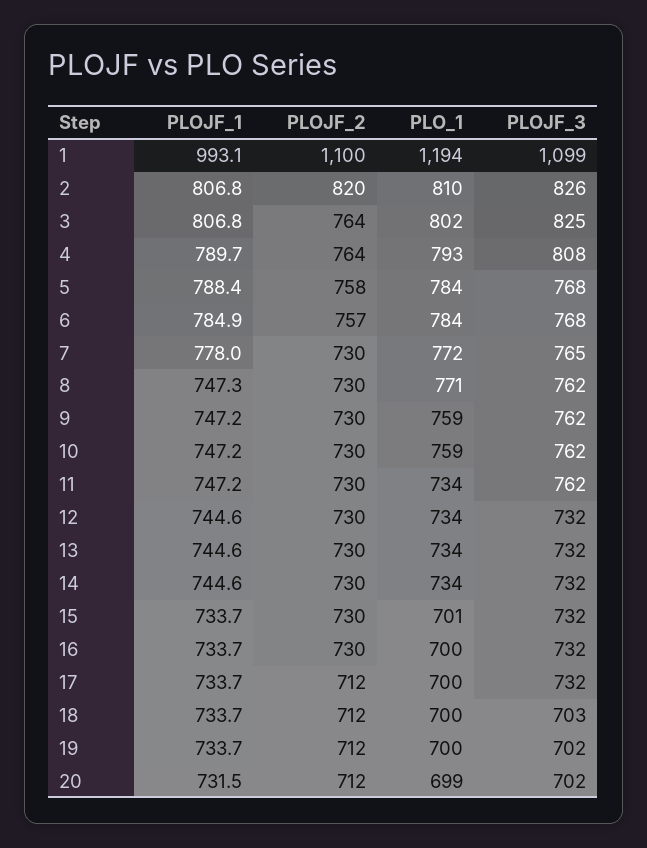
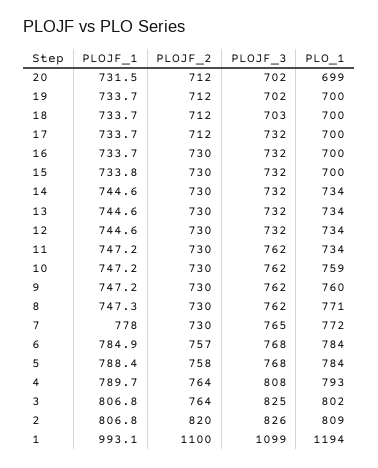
  {
    "PLOJF_1": {
      "1": 993.1,
      "2": 806.8,
      "3": 806.8,
      "4": 789.7,
      "5": 788.4,
      "6": 784.9,
      "7": 778,
      "8": 747.3,
      "9": 747.2,
      "10": 747.2,
      "11": 747.2,
      "12": 744.6,
      "13": 744.6,
      "14": 744.6,
-     "15": 733.7,
+     "15": 733.8,
      "16": 733.7,
      "17": 733.7,
      "18": 733.7,
      "19": 733.7,
      "20": 731.5
    },
    "PLOJF_2": {
      "1": 1100,
      "2": 820,
      "3": 764,
      "4": 764,
      "5": 758,
      "6": 757,
      "7": 730,
      "8": 730,
      "9": 730,
      "10": 730,
      "11": 730,
      "12": 730,
      "13": 730,
      "14": 730,
      "15": 730,
      "16": 730,
      "17": 712,
      "18": 712,
      "19": 712,
      "20": 712
    },
    "PLO_1": {
      "1": 1194,
-     "2": 810,
+     "2": 809,
      "3": 802,
      "4": 793,
      "5": 784,
      "6": 784,
      "7": 772,
      "8": 771,
-     "9": 759,
+     "9": 760,
      "10": 759,
      "11": 734,
      "12": 734,
      "13": 734,
      "14": 734,
-     "15": 701,
+     "15": 700,
      "16": 700,
      "17": 700,
      "18": 700,
      "19": 700,
      "20": 699
    },
    "PLOJF_3": {
      "1": 1099,
      "2": 826,
      "3": 825,
      "4": 808,
      "5": 768,
      "6": 768,
      "7": 765,
      "8": 762,
      "9": 762,
      "10": 762,
      "11": 762,
      "12": 732,
      "13": 732,
      "14": 732,
      "15": 732,
      "16": 732,
      "17": 732,
      "18": 703,
      "19": 702,
      "20": 702
    }
  }

